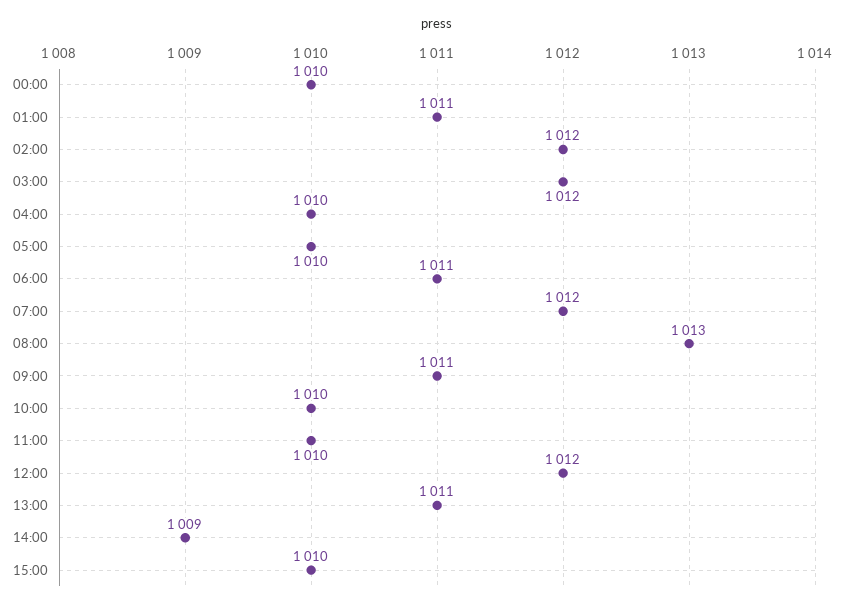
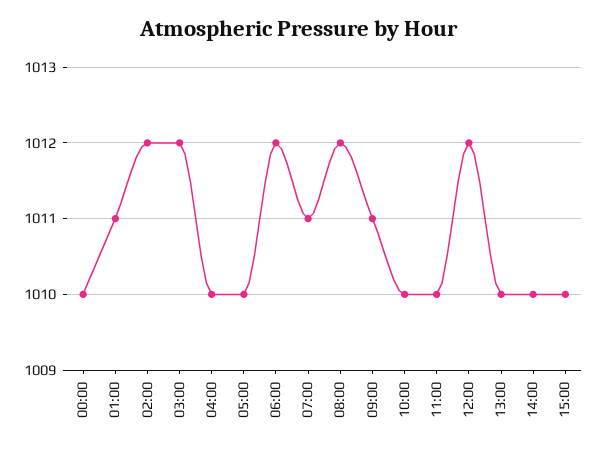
  {
    "00:00": 1010,
    "01:00": 1011,
    "02:00": 1012,
    "03:00": 1012,
    "04:00": 1010,
    "05:00": 1010,
-   "06:00": 1011,
+   "06:00": 1012,
-   "07:00": 1012,
+   "07:00": 1011,
-   "08:00": 1013,
+   "08:00": 1012,
    "09:00": 1011,
    "10:00": 1010,
    "11:00": 1010,
    "12:00": 1012,
-   "13:00": 1011,
+   "13:00": 1010,
-   "14:00": 1009,
+   "14:00": 1010,
    "15:00": 1010
  }

